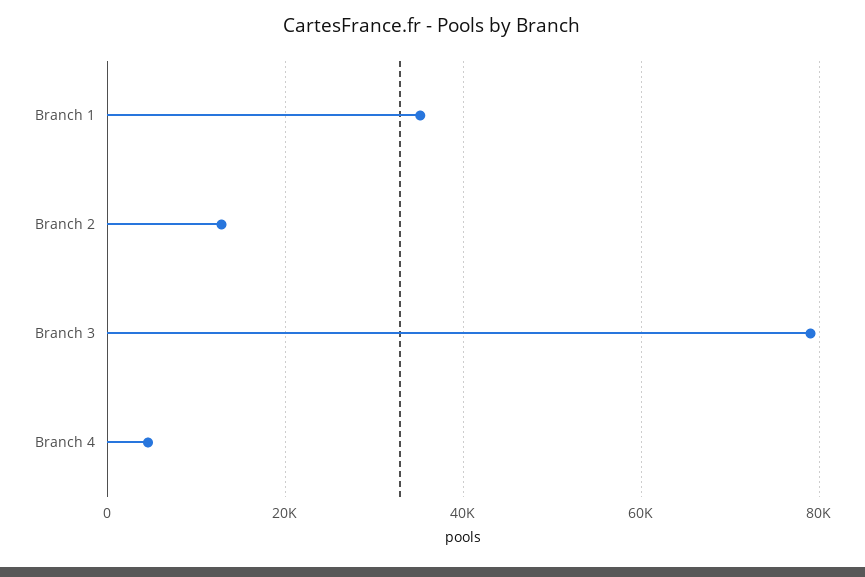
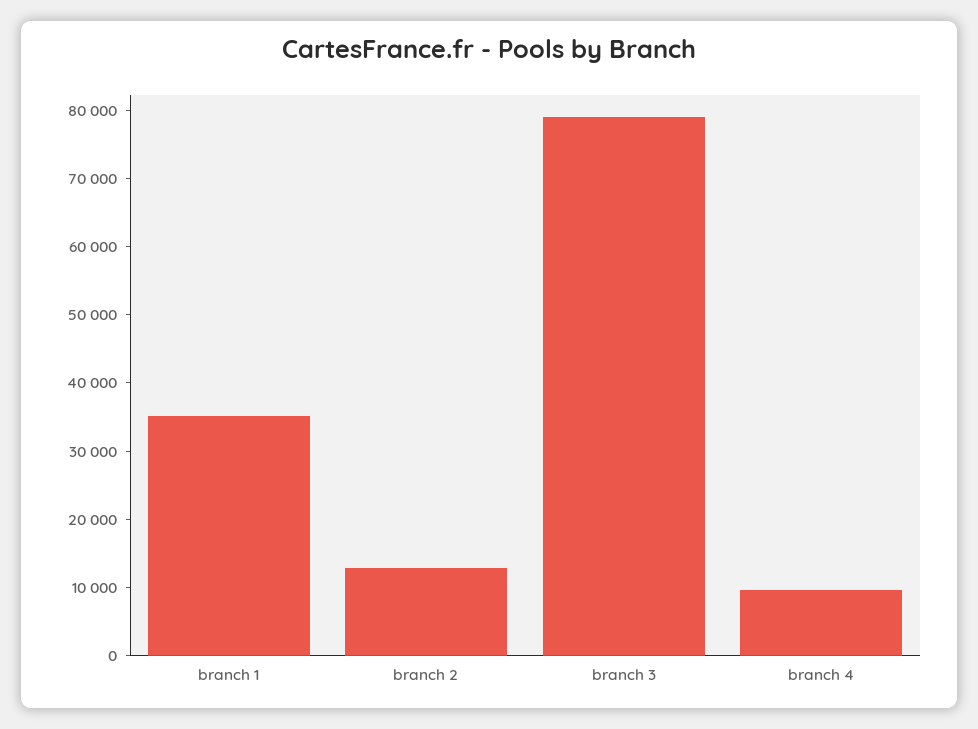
  {
    "Branch 1": 36000,
    "Branch 2": 12000,
    "Branch 3": 80000,
-   "Branch 4": 4000
+   "Branch 4": 10000
  }

